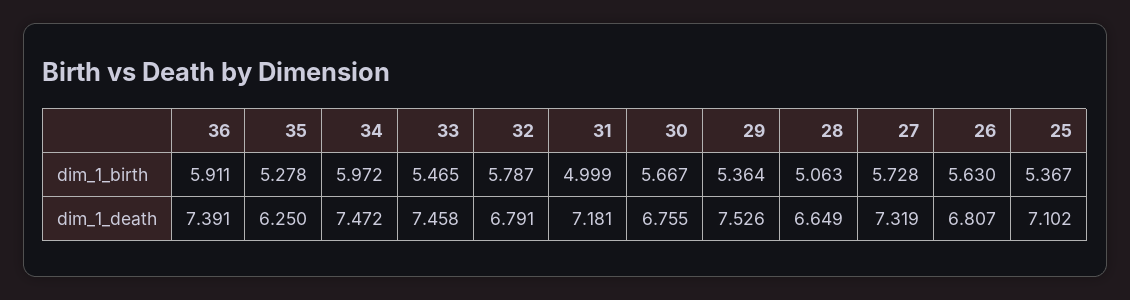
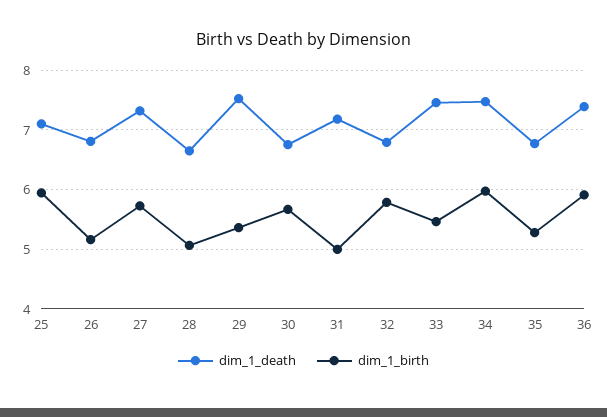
  {
    "dim_1_birth": {
      "36": 5.911,
      "35": 5.278,
      "34": 5.972,
      "33": 5.465,
      "32": 5.787,
      "31": 4.999,
      "30": 5.667,
      "29": 5.364,
      "28": 5.063,
      "27": 5.728,
-     "26": 5.63,
+     "26": 5.2,
-     "25": 5.367
+     "25": 6
    },
    "dim_1_death": {
      "36": 7.391,
-     "35": 6.25,
+     "35": 6.8,
      "34": 7.472,
      "33": 7.458,
      "32": 6.791,
      "31": 7.181,
      "30": 6.755,
      "29": 7.526,
      "28": 6.649,
      "27": 7.319,
      "26": 6.807,
      "25": 7.102
    }
  }

